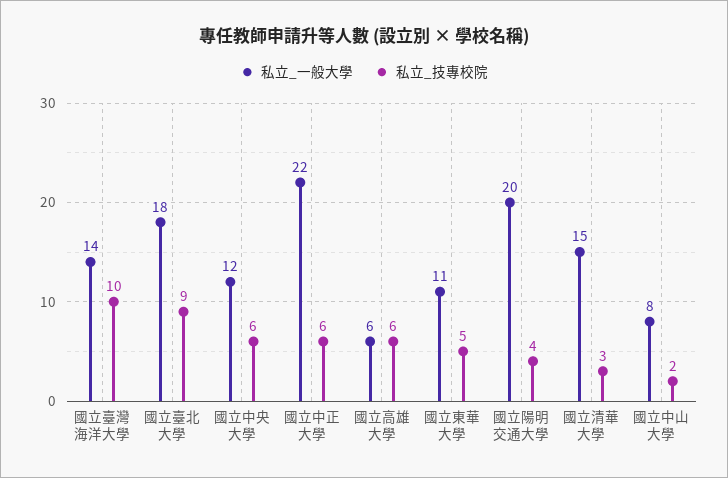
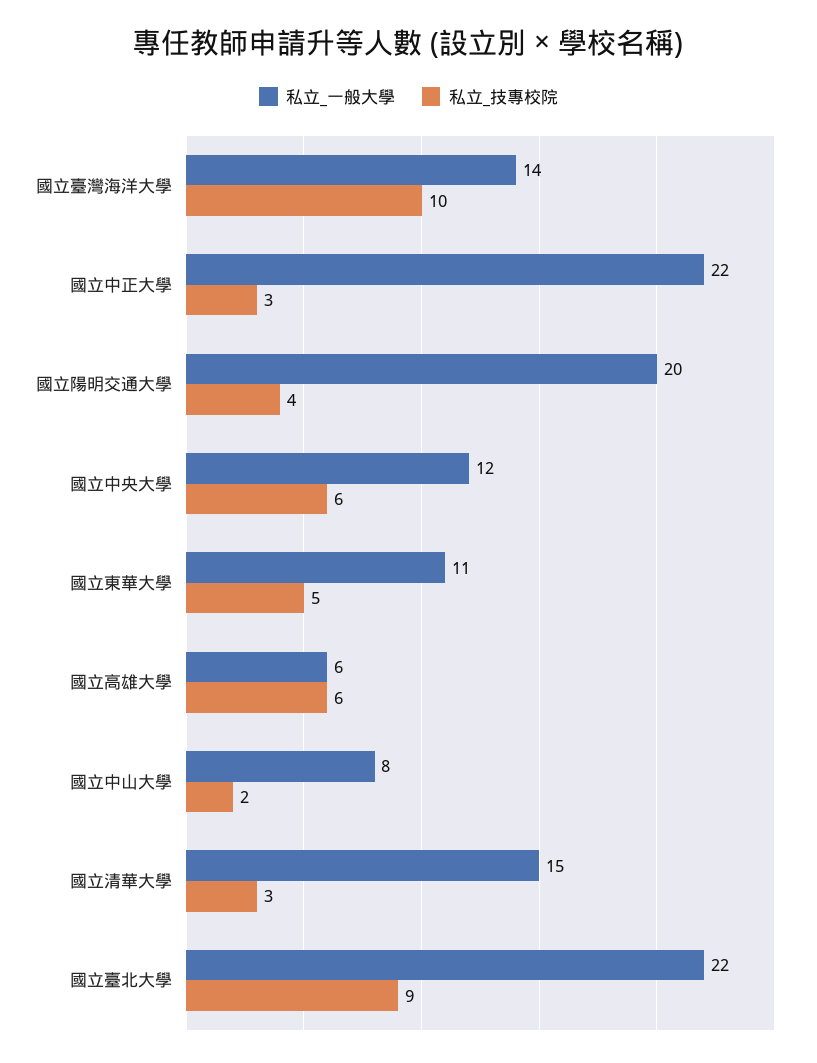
  {
    "私立_一般大學": {
      "國立臺灣海洋大學": 14,
-     "國立臺北大學": 18,
+     "國立臺北大學": 22,
      "國立中央大學": 12,
      "國立中正大學": 22,
      "國立高雄大學": 6,
      "國立東華大學": 11,
      "國立陽明交通大學": 20,
      "國立清華大學": 15,
      "國立中山大學": 8
    },
    "私立_技專校院": {
      "國立臺灣海洋大學": 10,
      "國立臺北大學": 9,
      "國立中央大學": 6,
-     "國立中正大學": 6,
+     "國立中正大學": 3,
      "國立高雄大學": 6,
      "國立東華大學": 5,
      "國立陽明交通大學": 4,
      "國立清華大學": 3,
      "國立中山大學": 2
    }
  }

